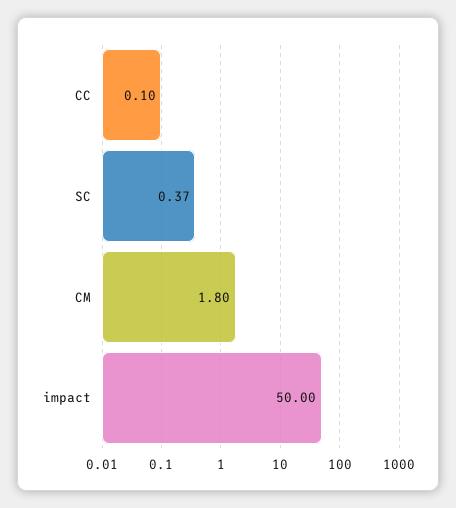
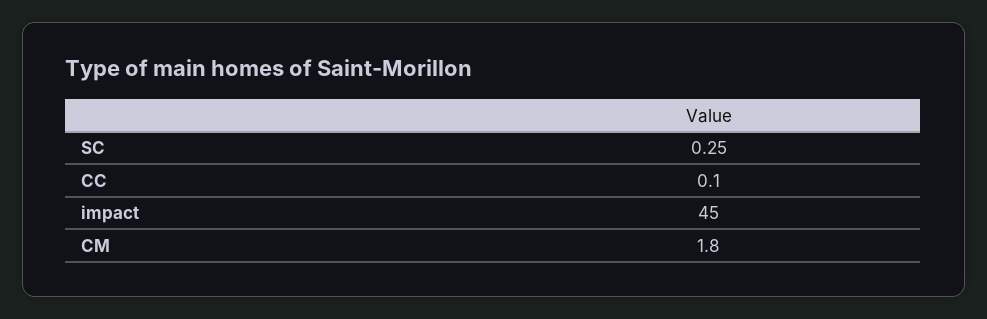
  {
    "CC": 0.1,
-   "SC": 0.37,
+   "SC": 0.25,
    "CM": 1.8,
-   "impact": 50
+   "impact": 45
  }

